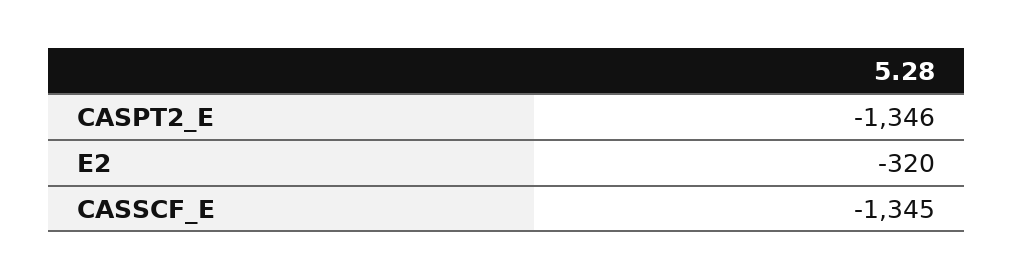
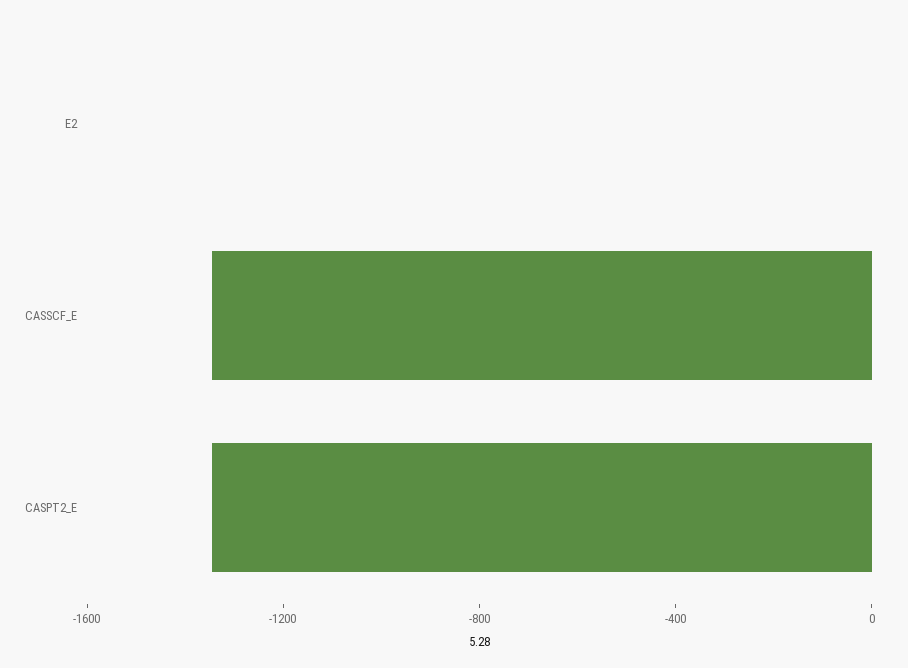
  {
    "CASPT2_E": -1346,
-   "E2": -320,
+   "E2": 0,
    "CASSCF_E": -1345
  }

